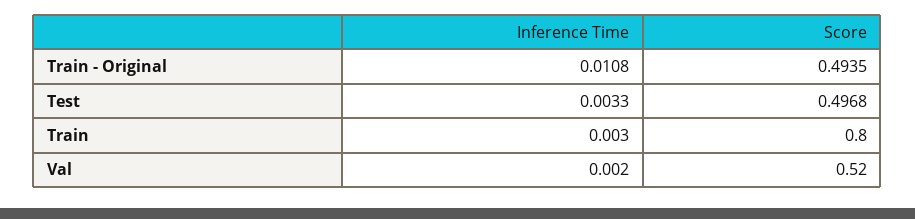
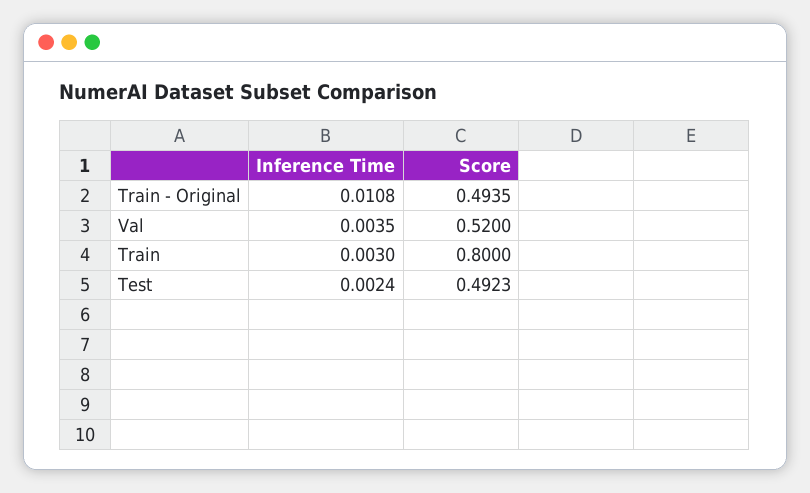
  {
    "Inference Time": {
      "Train - Original": 0.0108,
-     "Test": 0.0033,
+     "Test": 0.0024,
      "Train": 0.003,
-     "Val": 0.002
+     "Val": 0.0035
    },
    "Score": {
      "Train - Original": 0.4935,
-     "Test": 0.4968,
+     "Test": 0.4923,
      "Train": 0.8,
      "Val": 0.52
    }
  }

